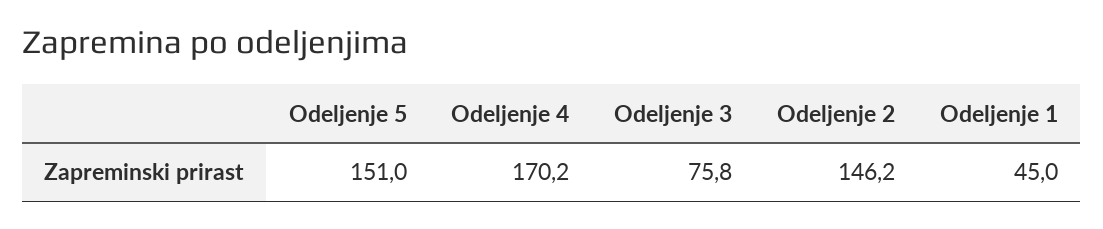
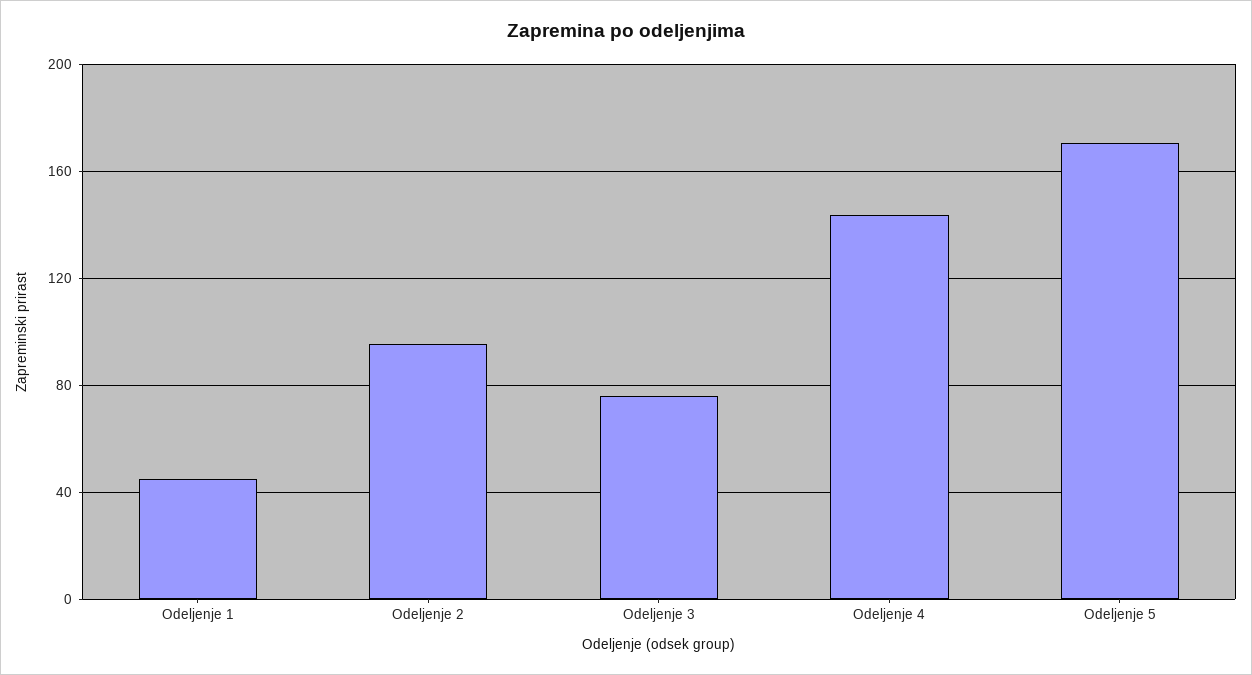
  {
-   "Odeljenje 5": 151,
+   "Odeljenje 5": 170,
-   "Odeljenje 4": 170.2,
+   "Odeljenje 4": 145,
    "Odeljenje 3": 75.8,
-   "Odeljenje 2": 146.2,
+   "Odeljenje 2": 95,
    "Odeljenje 1": 45
  }

